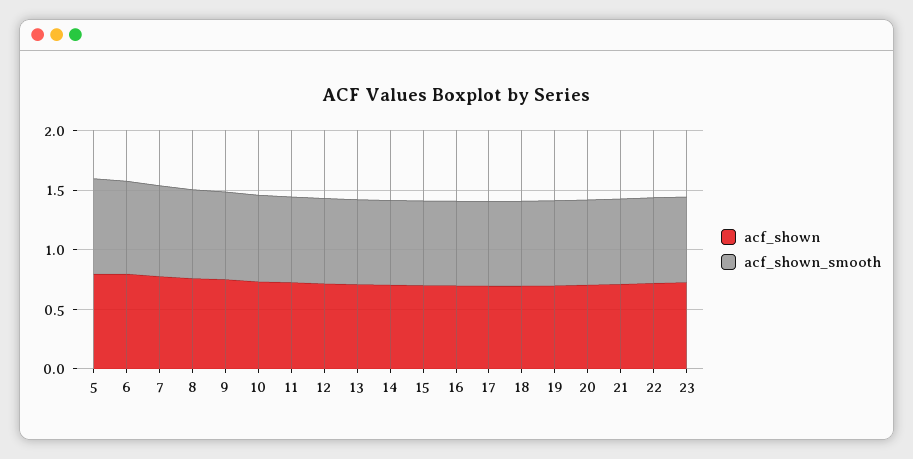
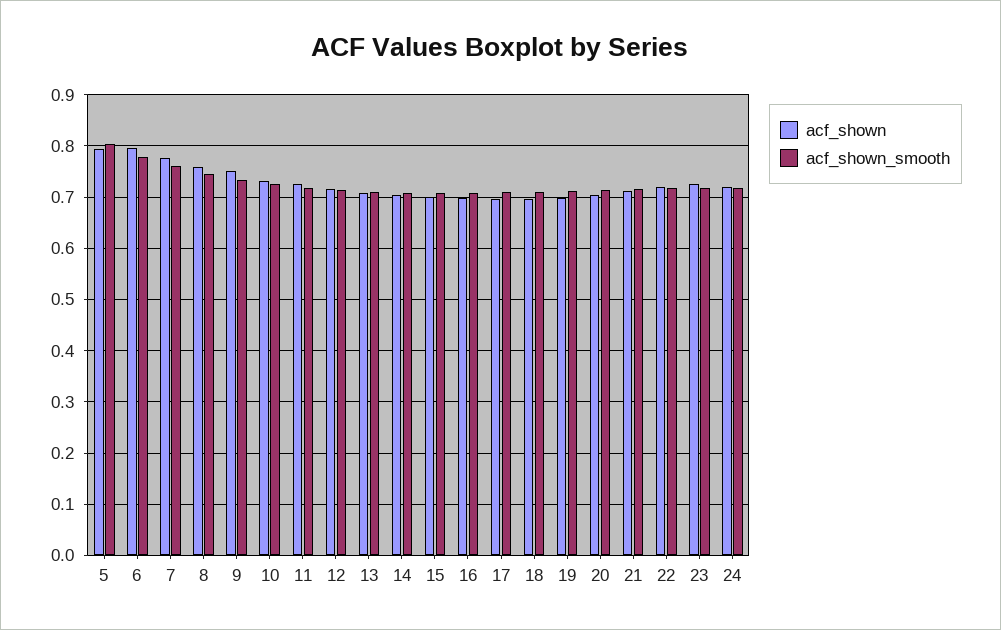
  {
    "acf_shown": {
      "5": 0.8,
      "6": 0.8,
      "7": 0.78,
      "8": 0.76,
      "9": 0.76,
      "10": 0.74,
      "11": 0.72,
      "12": 0.72,
      "13": 0.7,
      "14": 0.7,
      "15": 0.7,
      "16": 0.7,
      "17": 0.7,
      "18": 0.7,
      "19": 0.7,
      "20": 0.7,
      "21": 0.72,
      "22": 0.72,
-     "23": 0.72
+     "23": 0.72,
+     "24": 0.72
    },
    "acf_shown_smooth": {
      "5": 0.8,
      "6": 0.78,
      "7": 0.76,
      "8": 0.74,
      "9": 0.74,
      "10": 0.72,
      "11": 0.72,
      "12": 0.72,
      "13": 0.72,
      "14": 0.7,
      "15": 0.7,
      "16": 0.7,
      "17": 0.72,
      "18": 0.72,
      "19": 0.72,
      "20": 0.72,
      "21": 0.72,
      "22": 0.72,
-     "23": 0.72
+     "23": 0.72,
+     "24": 0.72
    }
  }

